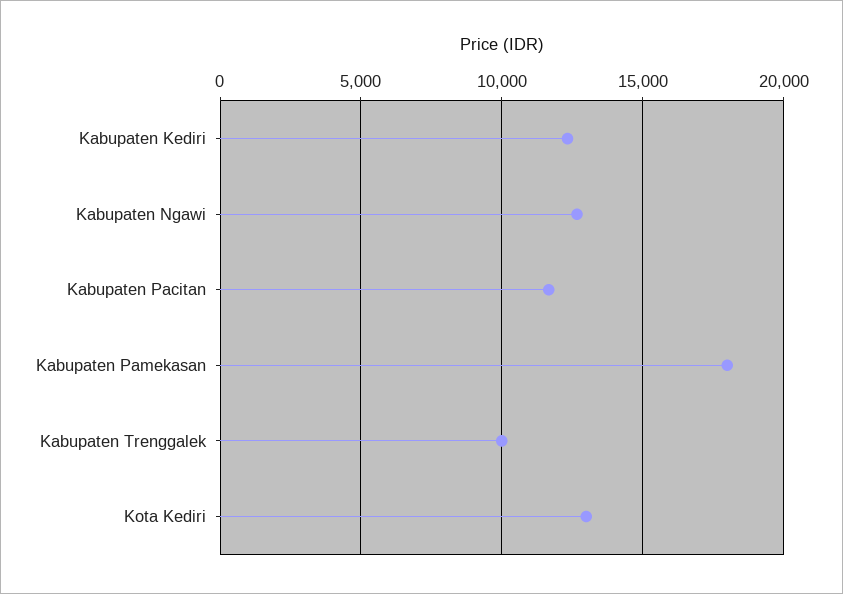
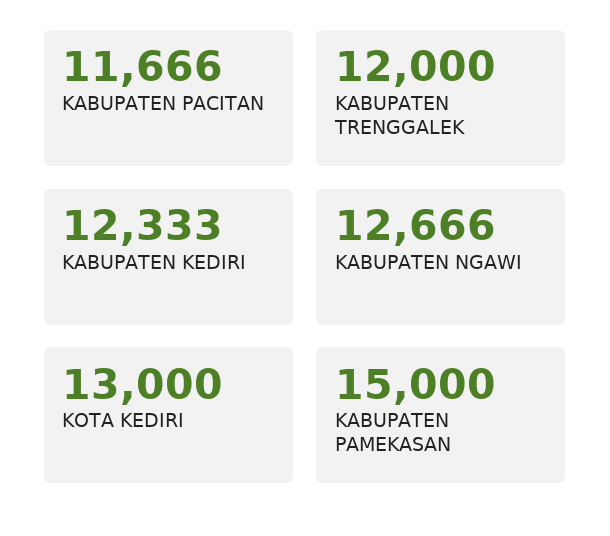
  {
    "Kabupaten Kediri": 12333,
    "Kabupaten Ngawi": 12666,
    "Kabupaten Pacitan": 11666,
-   "Kabupaten Pamekasan": 18000,
+   "Kabupaten Pamekasan": 15000,
-   "Kabupaten Trenggalek": 10000,
+   "Kabupaten Trenggalek": 12000,
    "Kota Kediri": 13000
  }

